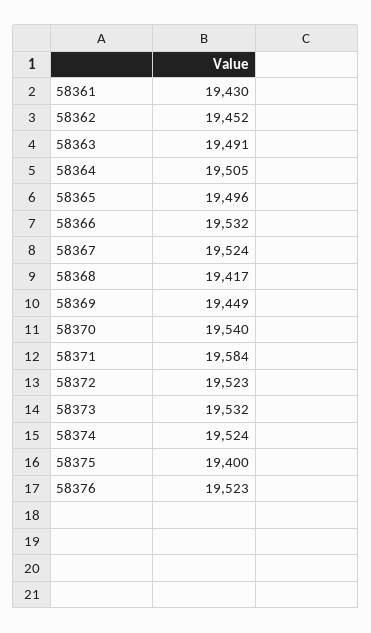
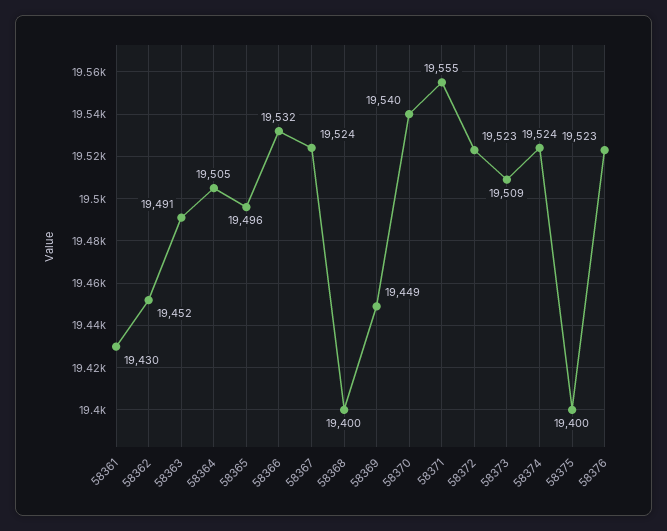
  {
    "58361": 19430,
    "58362": 19452,
    "58363": 19491,
    "58364": 19505,
    "58365": 19496,
    "58366": 19532,
    "58367": 19524,
-   "58368": 19417,
+   "58368": 19400,
    "58369": 19449,
    "58370": 19540,
-   "58371": 19584,
+   "58371": 19555,
    "58372": 19523,
-   "58373": 19532,
+   "58373": 19509,
    "58374": 19524,
    "58375": 19400,
    "58376": 19523
  }

